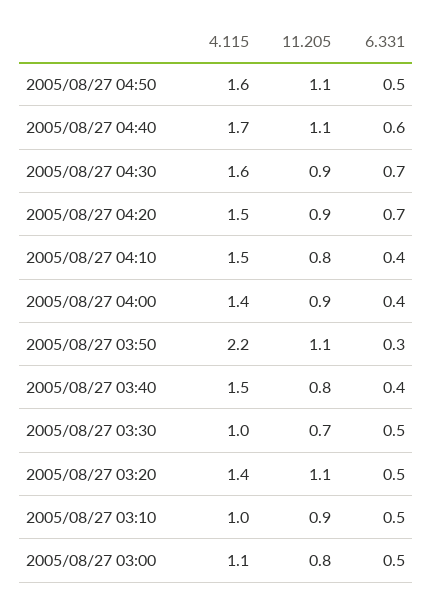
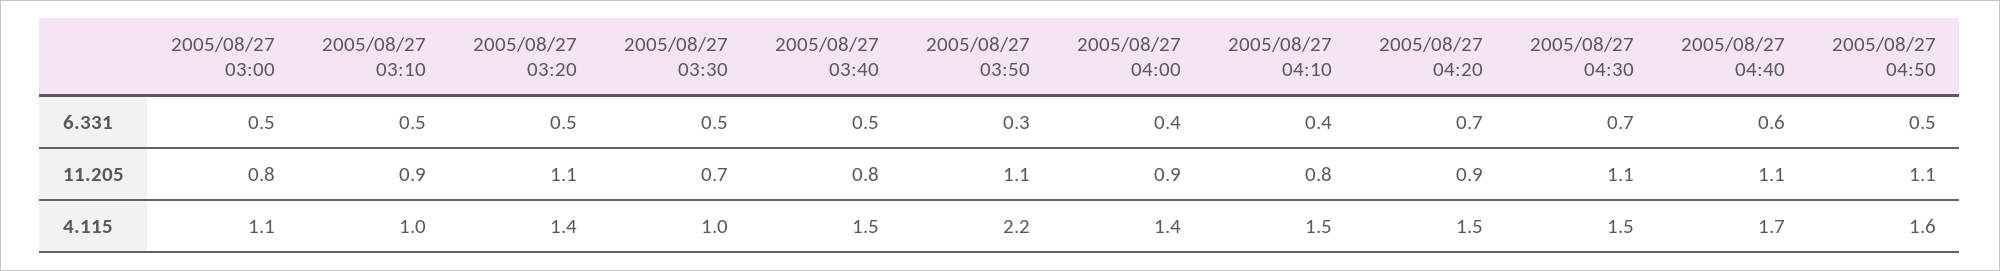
  {
    "4.115": {
      "2005/08/27 04:50": 1.6,
      "2005/08/27 04:40": 1.7,
-     "2005/08/27 04:30": 1.6,
+     "2005/08/27 04:30": 1.5,
      "2005/08/27 04:20": 1.5,
      "2005/08/27 04:10": 1.5,
      "2005/08/27 04:00": 1.4,
      "2005/08/27 03:50": 2.2,
      "2005/08/27 03:40": 1.5,
      "2005/08/27 03:30": 1,
      "2005/08/27 03:20": 1.4,
      "2005/08/27 03:10": 1,
      "2005/08/27 03:00": 1.1
    },
    "11.205": {
      "2005/08/27 04:50": 1.1,
      "2005/08/27 04:40": 1.1,
-     "2005/08/27 04:30": 0.9,
+     "2005/08/27 04:30": 1.1,
      "2005/08/27 04:20": 0.9,
      "2005/08/27 04:10": 0.8,
      "2005/08/27 04:00": 0.9,
      "2005/08/27 03:50": 1.1,
      "2005/08/27 03:40": 0.8,
      "2005/08/27 03:30": 0.7,
      "2005/08/27 03:20": 1.1,
      "2005/08/27 03:10": 0.9,
      "2005/08/27 03:00": 0.8
    },
    "6.331": {
      "2005/08/27 04:50": 0.5,
      "2005/08/27 04:40": 0.6,
      "2005/08/27 04:30": 0.7,
      "2005/08/27 04:20": 0.7,
      "2005/08/27 04:10": 0.4,
      "2005/08/27 04:00": 0.4,
      "2005/08/27 03:50": 0.3,
-     "2005/08/27 03:40": 0.4,
+     "2005/08/27 03:40": 0.5,
      "2005/08/27 03:30": 0.5,
      "2005/08/27 03:20": 0.5,
      "2005/08/27 03:10": 0.5,
      "2005/08/27 03:00": 0.5
    }
  }

